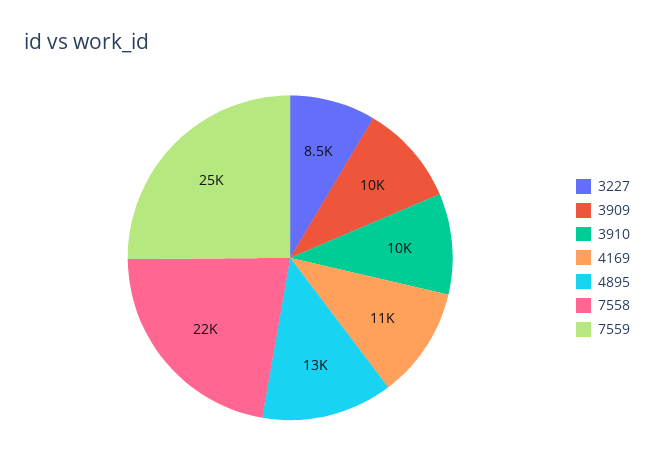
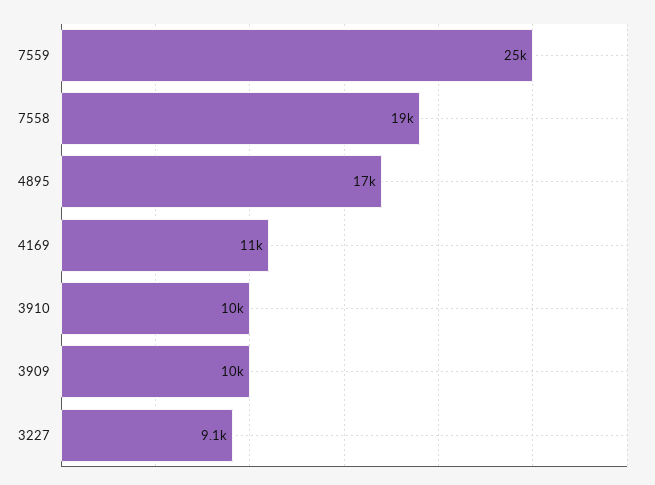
  {
-   "3227": 8500,
+   "3227": 9100,
    "3909": 10000,
    "3910": 10000,
    "4169": 11000,
-   "4895": 13000,
+   "4895": 17000,
-   "7558": 22000,
+   "7558": 19000,
    "7559": 25000
  }

